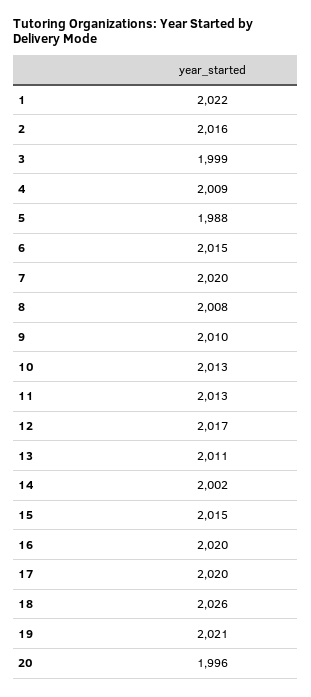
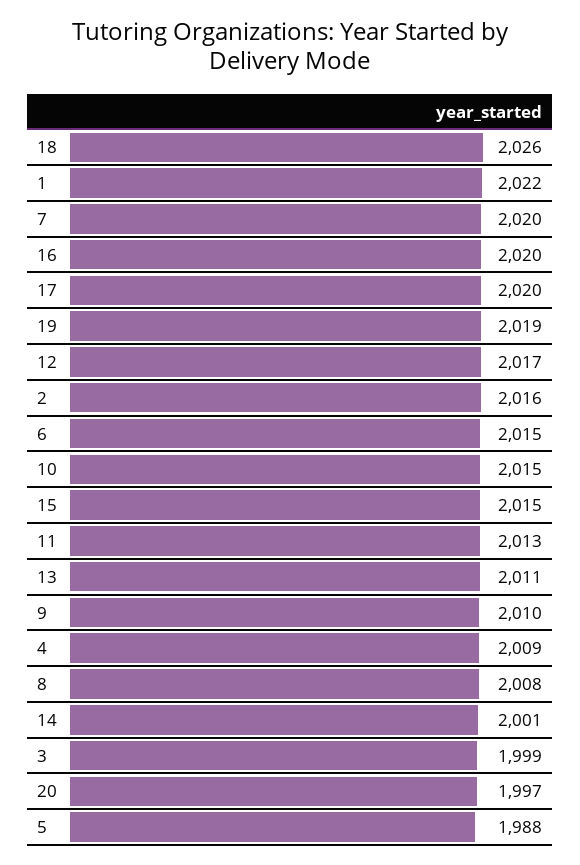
  {
    "1": 2022,
    "2": 2016,
    "3": 1999,
    "4": 2009,
    "5": 1988,
    "6": 2015,
    "7": 2020,
    "8": 2008,
    "9": 2010,
-   "10": 2013,
+   "10": 2015,
    "11": 2013,
    "12": 2017,
    "13": 2011,
-   "14": 2002,
+   "14": 2001,
    "15": 2015,
    "16": 2020,
    "17": 2020,
    "18": 2026,
-   "19": 2021,
+   "19": 2019,
-   "20": 1996
+   "20": 1997
  }

